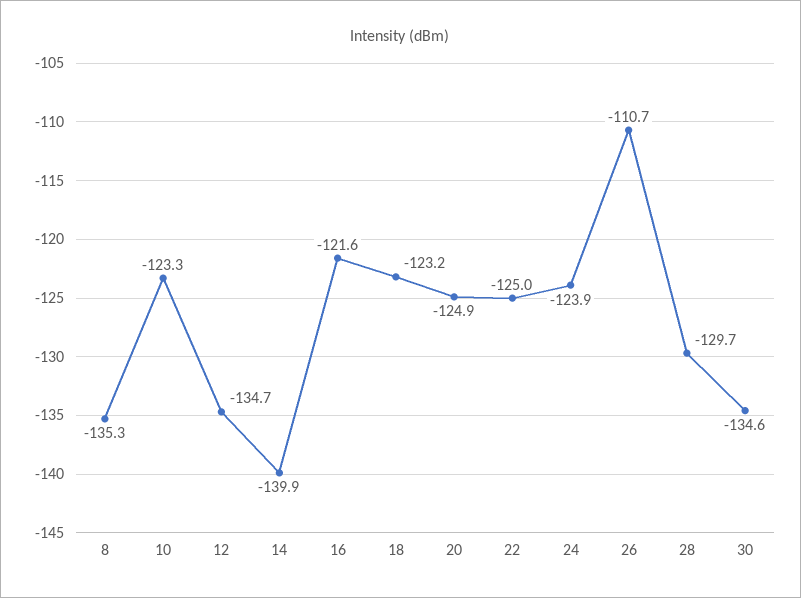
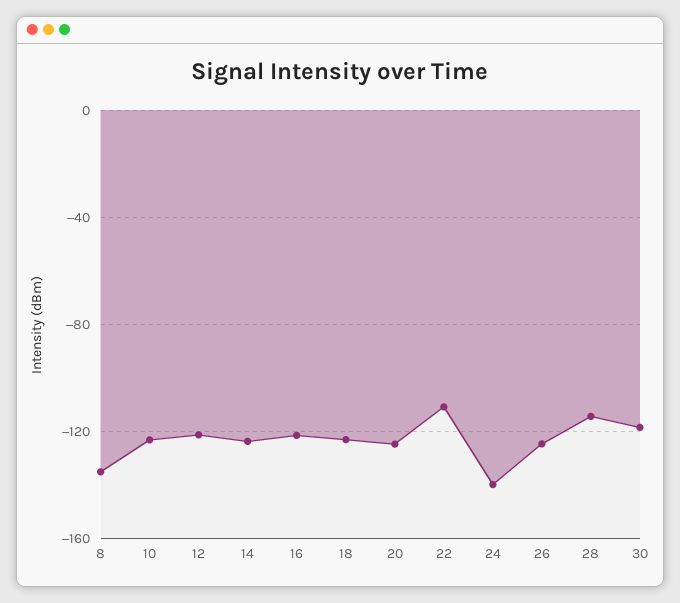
  {
    "8": -135.3,
    "10": -123.3,
-   "12": -134.7,
+   "12": -120,
-   "14": -139.9,
+   "14": -125,
    "16": -121.6,
    "18": -123.2,
    "20": -124.9,
-   "22": -125,
+   "22": -110,
-   "24": -123.9,
+   "24": -140,
-   "26": -110.7,
+   "26": -125,
-   "28": -129.7,
+   "28": -115,
-   "30": -134.6
+   "30": -120
  }

